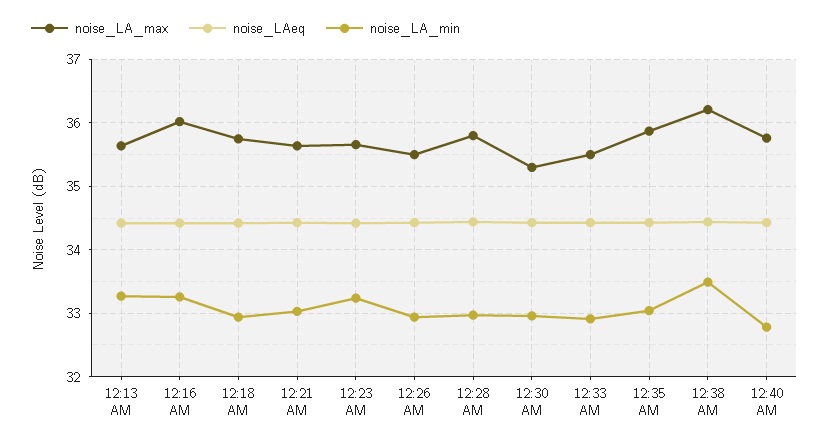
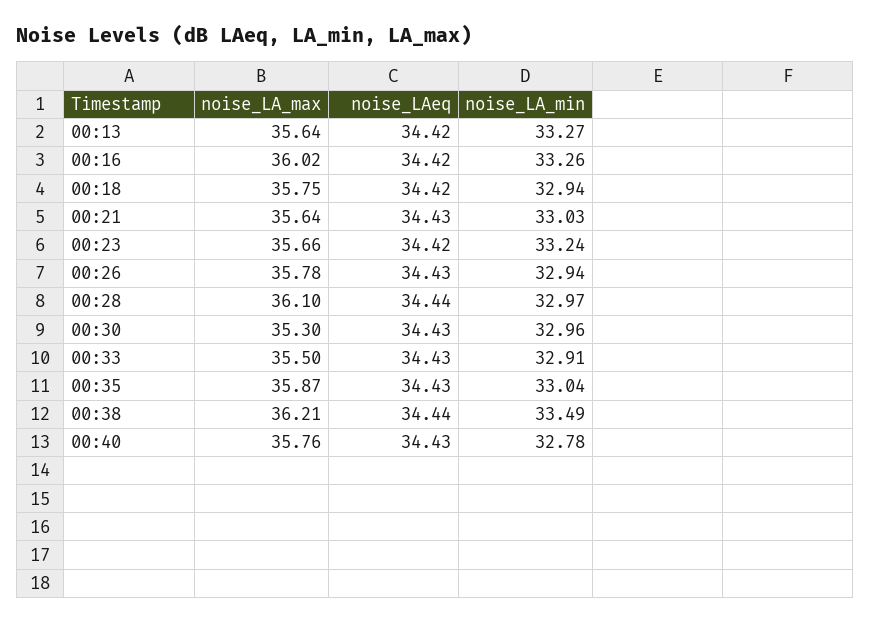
  {
    "noise_LA_max": {
      "12:13 AM": 35.64,
      "12:16 AM": 36.02,
      "12:18 AM": 35.75,
      "12:21 AM": 35.64,
      "12:23 AM": 35.66,
-     "12:26 AM": 35.5,
+     "12:26 AM": 35.78,
-     "12:28 AM": 35.8,
+     "12:28 AM": 36.1,
      "12:30 AM": 35.3,
      "12:33 AM": 35.5,
      "12:35 AM": 35.87,
      "12:38 AM": 36.21,
      "12:40 AM": 35.76
    },
    "noise_LAeq": {
      "12:13 AM": 34.42,
      "12:16 AM": 34.42,
      "12:18 AM": 34.42,
      "12:21 AM": 34.43,
      "12:23 AM": 34.42,
      "12:26 AM": 34.43,
      "12:28 AM": 34.44,
      "12:30 AM": 34.43,
      "12:33 AM": 34.43,
      "12:35 AM": 34.43,
      "12:38 AM": 34.44,
      "12:40 AM": 34.43
    },
    "noise_LA_min": {
      "12:13 AM": 33.27,
      "12:16 AM": 33.26,
      "12:18 AM": 32.94,
      "12:21 AM": 33.03,
      "12:23 AM": 33.24,
      "12:26 AM": 32.94,
      "12:28 AM": 32.97,
      "12:30 AM": 32.96,
      "12:33 AM": 32.91,
      "12:35 AM": 33.04,
      "12:38 AM": 33.49,
      "12:40 AM": 32.78
    }
  }

